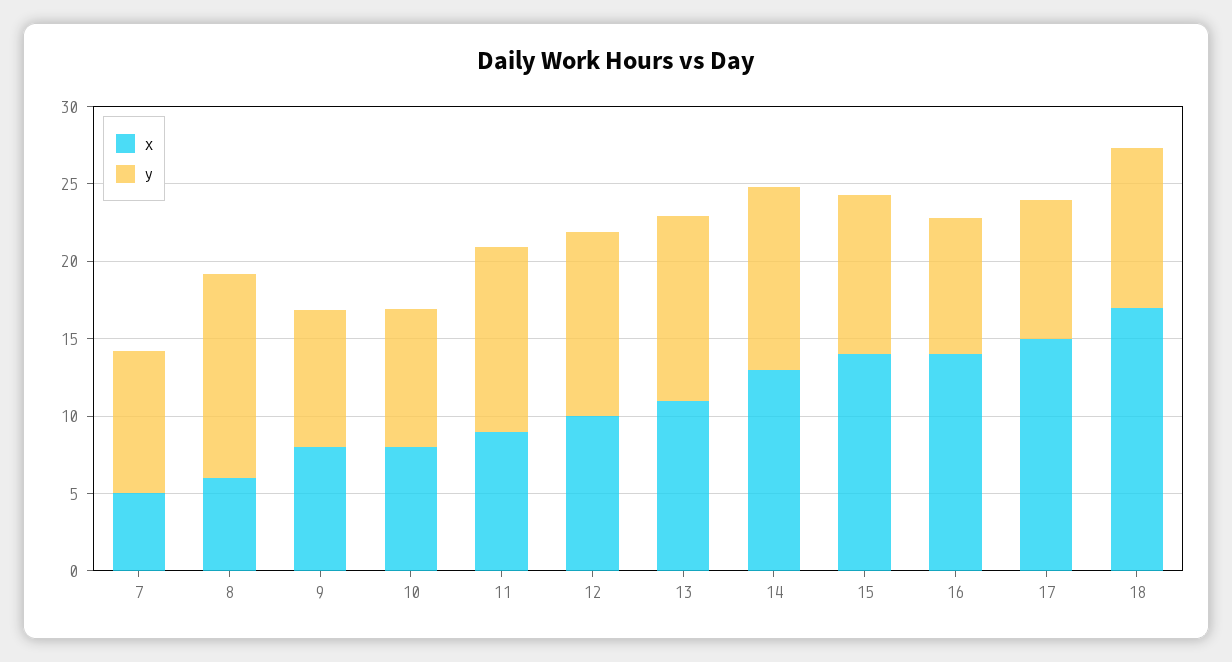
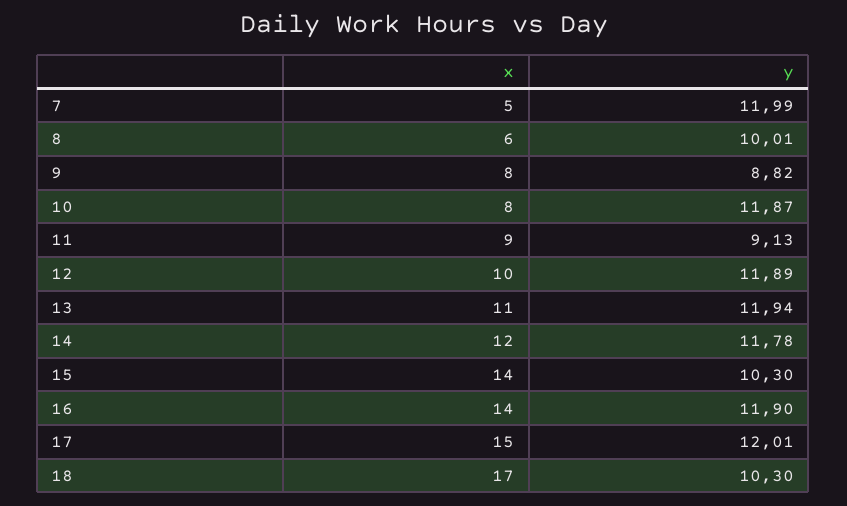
  {
    "x": {
      "7": 5,
      "8": 6,
      "9": 8,
      "10": 8,
      "11": 9,
      "12": 10,
      "13": 11,
-     "14": 13,
+     "14": 12,
      "15": 14,
      "16": 14,
      "17": 15,
      "18": 17
    },
    "y": {
-     "7": 9,
+     "7": 11.99,
-     "8": 13,
+     "8": 10.01,
      "9": 8.82,
-     "10": 9,
+     "10": 11.87,
-     "11": 12,
+     "11": 9.13,
      "12": 11.89,
      "13": 11.94,
      "14": 11.78,
      "15": 10.3,
-     "16": 9,
+     "16": 11.9,
-     "17": 9,
+     "17": 12.01,
      "18": 10.3
    }
  }

